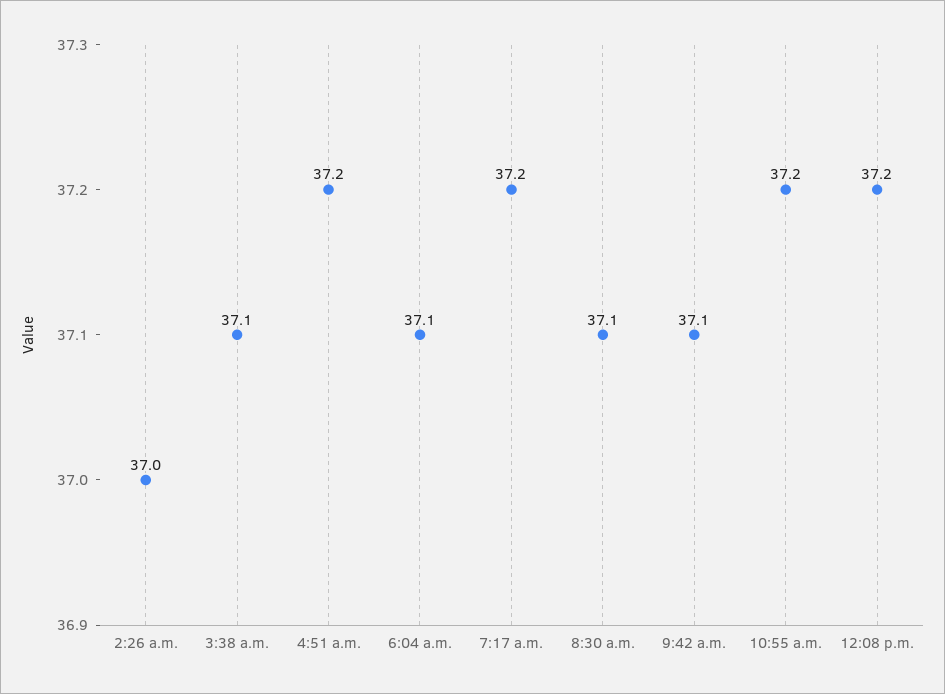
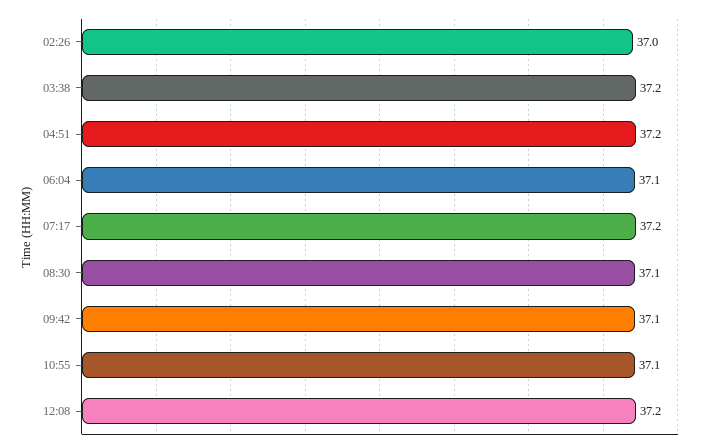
  {
    "2:26 a.m.": 37,
-   "3:38 a.m.": 37.1,
+   "3:38 a.m.": 37.2,
    "4:51 a.m.": 37.2,
    "6:04 a.m.": 37.1,
    "7:17 a.m.": 37.2,
    "8:30 a.m.": 37.1,
    "9:42 a.m.": 37.1,
-   "10:55 a.m.": 37.2,
+   "10:55 a.m.": 37.1,
    "12:08 p.m.": 37.2
  }

